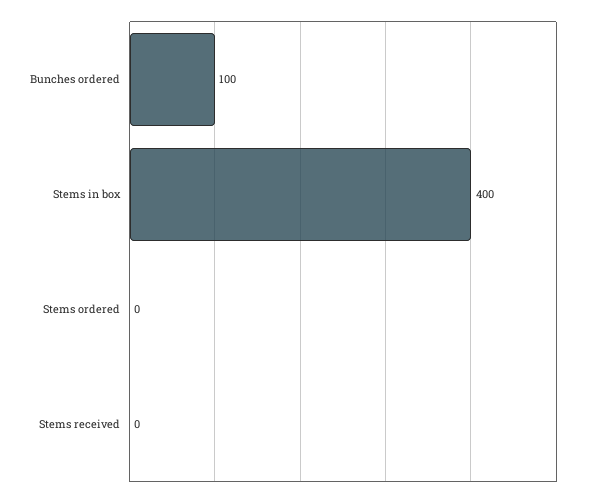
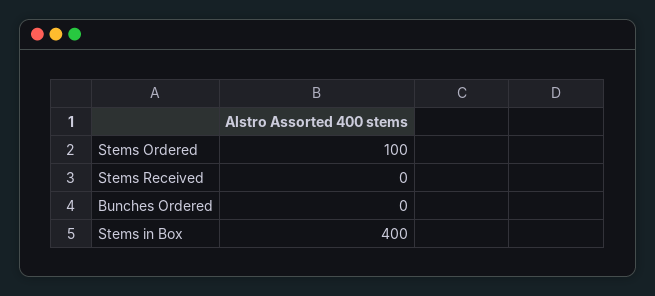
  {
-   "Bunches ordered": 100,
+   "Bunches ordered": 0,
    "Stems in box": 400,
-   "Stems ordered": 0,
+   "Stems ordered": 100,
    "Stems received": 0
  }

